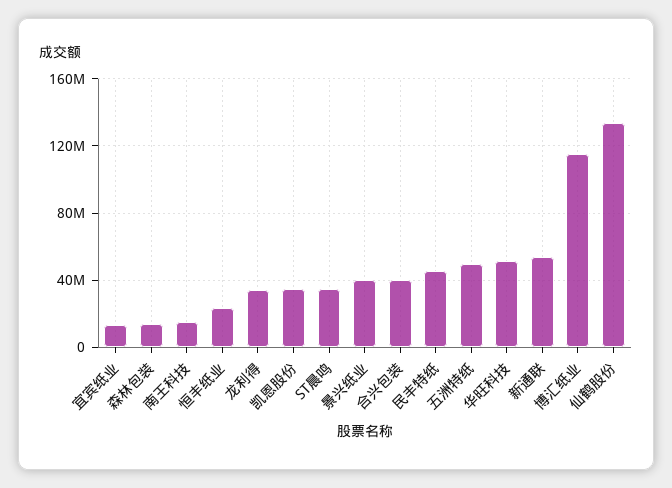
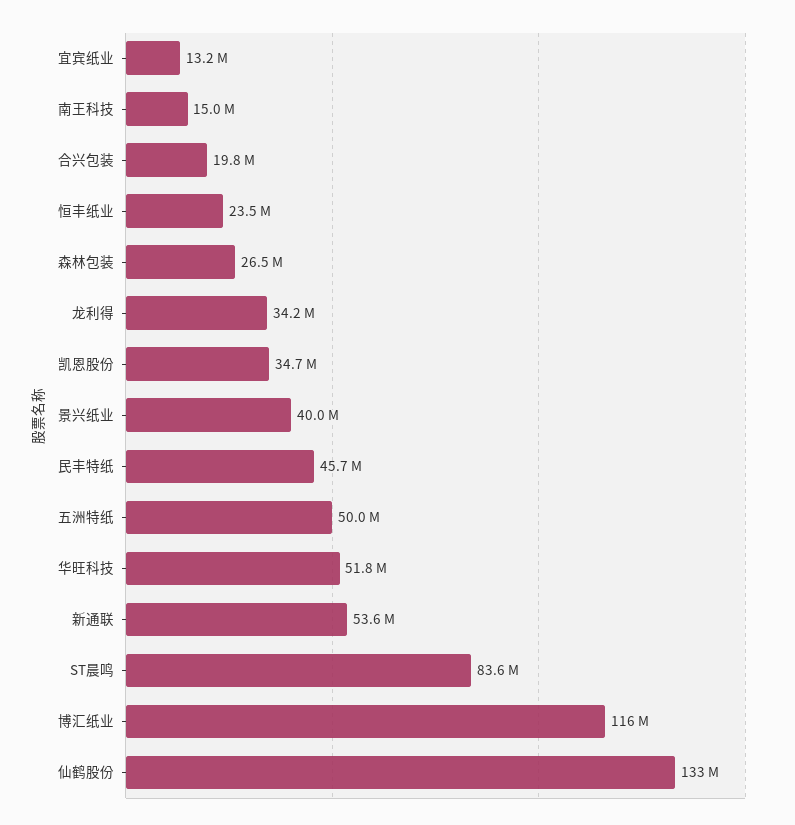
  {
    "宜宾纸业": 13200000,
-   "森林包装": 15000000,
+   "森林包装": 26500000,
    "南王科技": 15000000,
    "恒丰纸业": 23500000,
    "龙利得": 34200000,
    "凯恩股份": 34700000,
-   "ST晨鸣": 35000000,
+   "ST晨鸣": 83600000,
    "景兴纸业": 40000000,
-   "合兴包装": 40000000,
+   "合兴包装": 19800000,
    "民丰特纸": 45700000,
    "五洲特纸": 50000000,
    "华旺科技": 51800000,
    "新通联": 53600000,
    "博汇纸业": 116000000,
    "仙鹤股份": 133000000
  }

